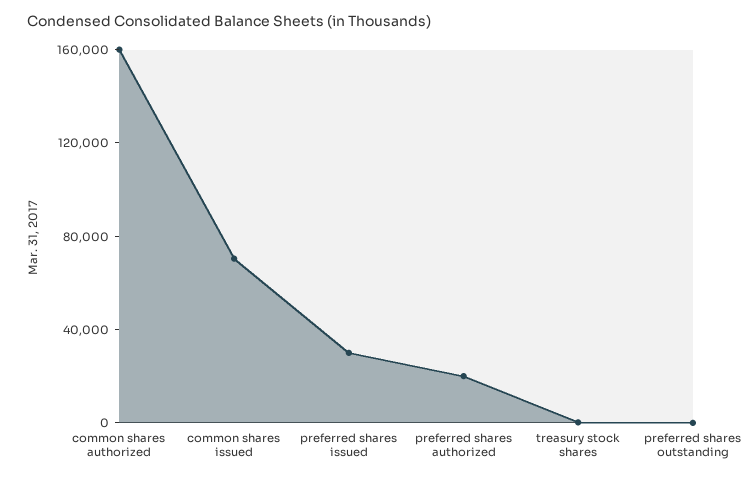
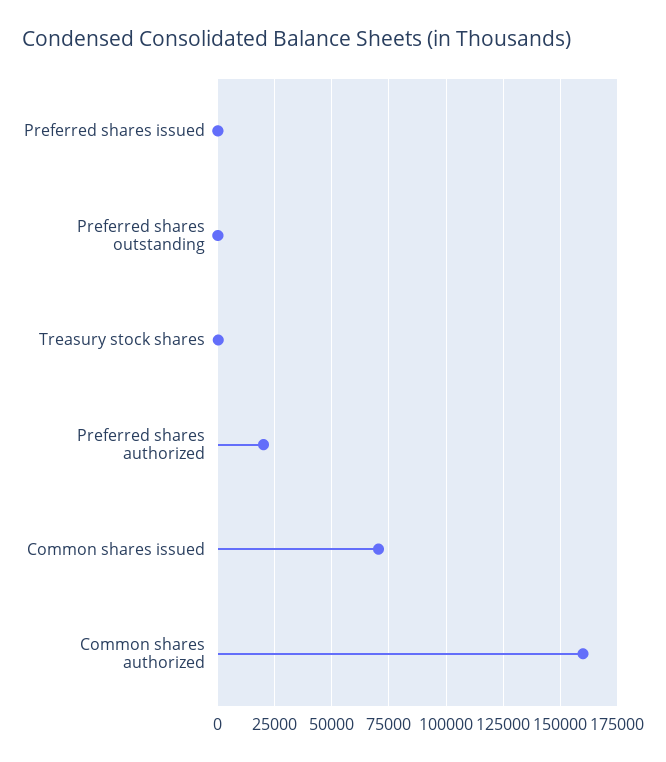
  {
    "common shares authorized": 160000,
    "common shares issued": 70000,
-   "preferred shares issued": 30000,
+   "preferred shares issued": 0,
    "preferred shares authorized": 20000,
    "treasury stock shares": 0,
    "preferred shares outstanding": 0
  }

